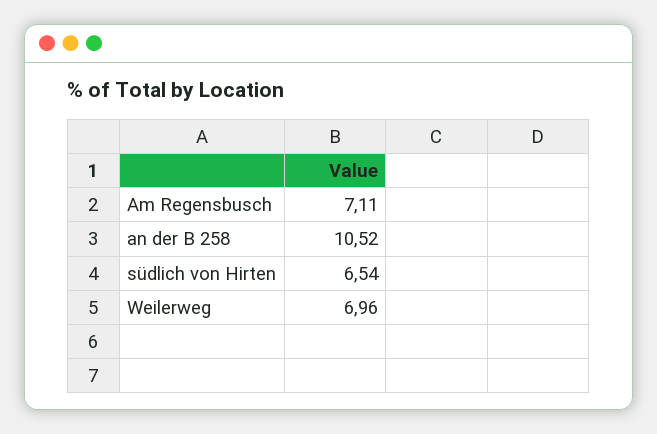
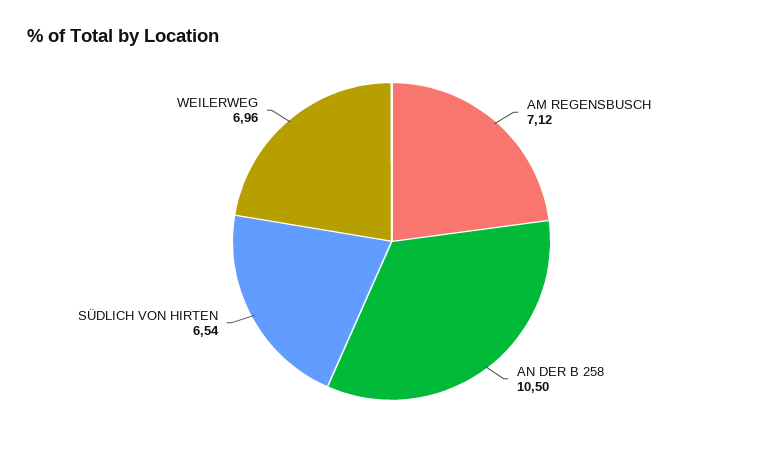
  {
-   "Am Regensbusch": 7.11,
+   "Am Regensbusch": 7.12,
-   "an der B 258": 10.52,
+   "an der B 258": 10.5,
    "südlich von Hirten": 6.54,
    "Weilerweg": 6.96
  }

